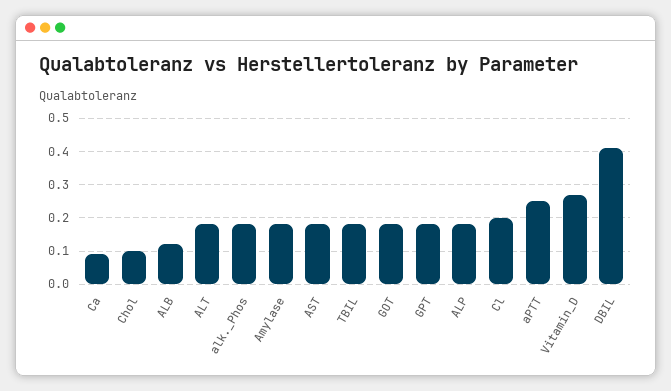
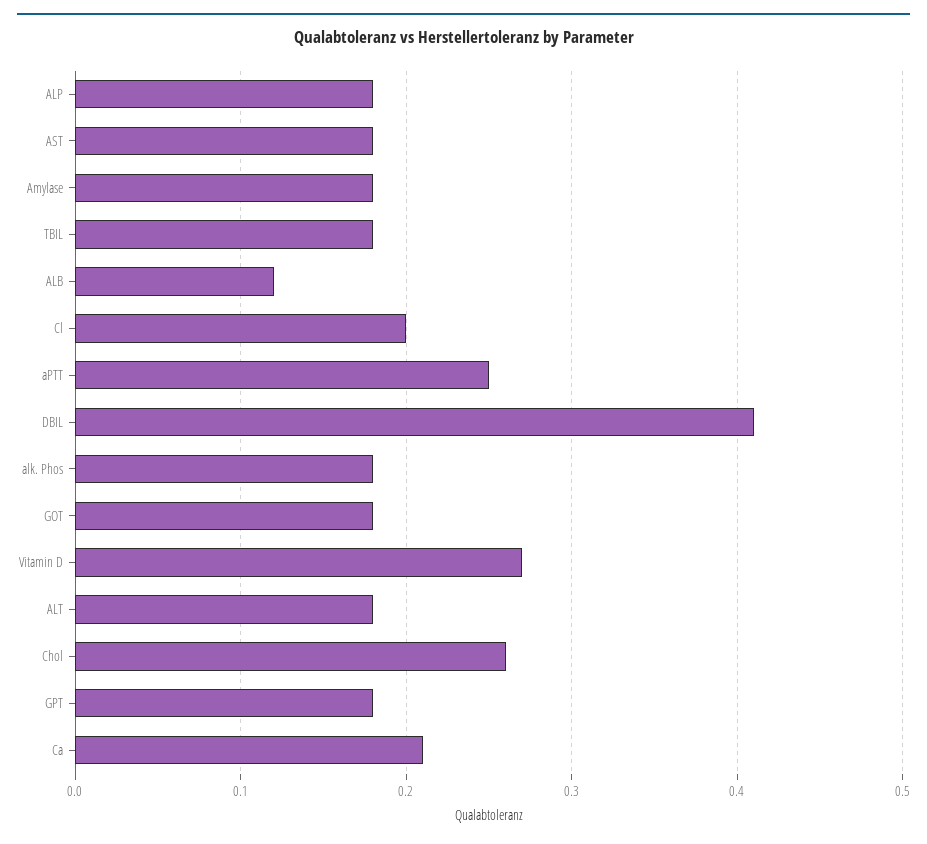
  {
-   "Ca": 0.1,
+   "Ca": 0.21,
-   "Chol": 0.1,
+   "Chol": 0.26,
    "ALB": 0.12,
    "ALT": 0.18,
    "alk._Phos": 0.18,
    "Amylase": 0.18,
    "AST": 0.18,
    "TBIL": 0.18,
    "GOT": 0.18,
    "GPT": 0.18,
    "ALP": 0.18,
    "Cl": 0.2,
    "aPTT": 0.25,
    "Vitamin_D": 0.27,
    "DBIL": 0.41
  }

